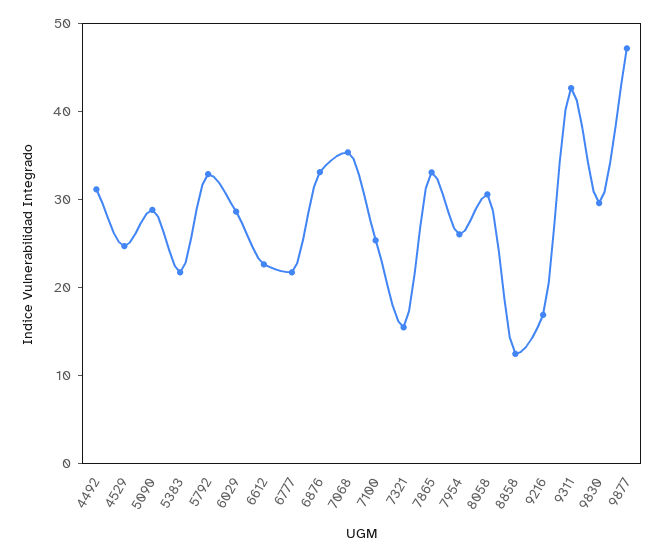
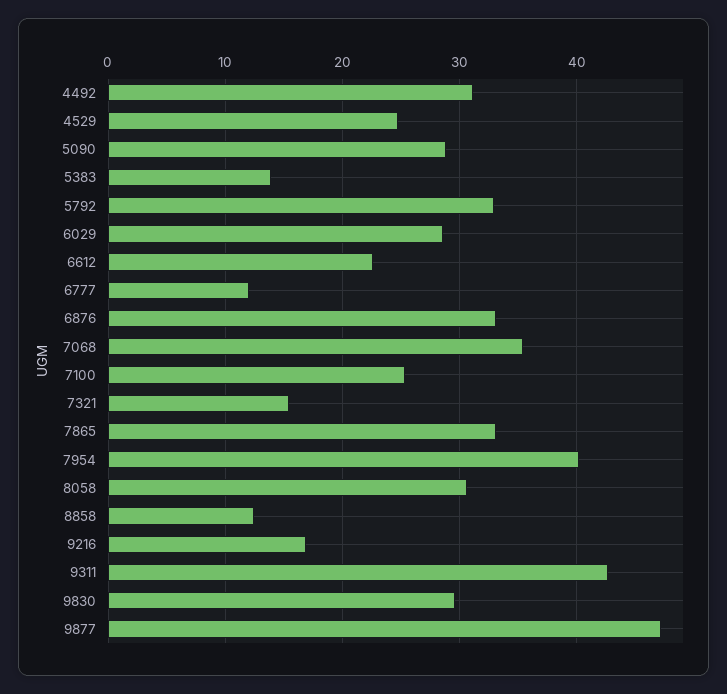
  {
    "4492": 31,
    "4529": 25,
    "5090": 29,
-   "5383": 22,
+   "5383": 14,
    "5792": 33,
    "6029": 29,
    "6612": 23,
-   "6777": 22,
+   "6777": 12,
    "6876": 33,
    "7068": 35,
    "7100": 25,
    "7321": 15,
    "7865": 33,
-   "7954": 26,
+   "7954": 40,
    "8058": 31,
    "8858": 12,
    "9216": 17,
    "9311": 43,
    "9830": 30,
    "9877": 47
  }

